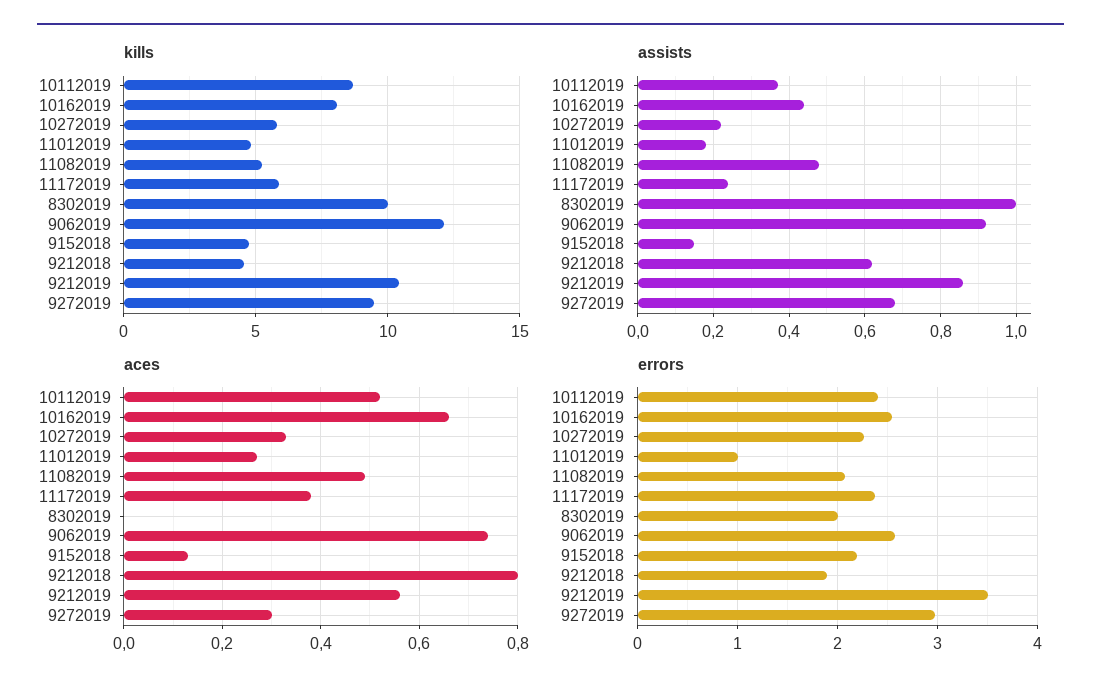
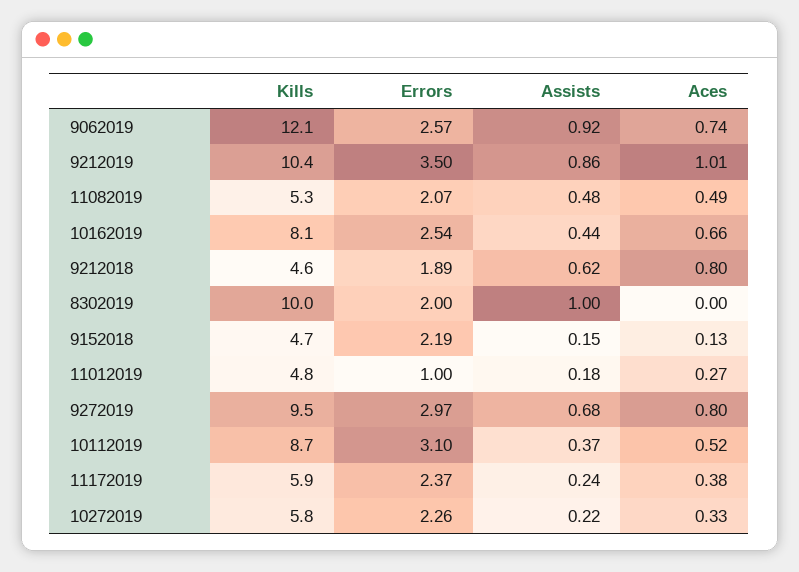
  {
    "kills": {
      "10112019": 8.7,
      "10162019": 8.1,
      "10272019": 5.8,
      "11012019": 4.8,
      "11082019": 5.3,
      "11172019": 5.9,
      "8302019": 10,
      "9062019": 12.1,
      "9152018": 4.7,
      "9212018": 4.6,
      "9212019": 10.4,
      "9272019": 9.5
    },
    "assists": {
      "10112019": 0.37,
      "10162019": 0.44,
      "10272019": 0.22,
      "11012019": 0.18,
      "11082019": 0.48,
      "11172019": 0.24,
      "8302019": 1,
      "9062019": 0.92,
      "9152018": 0.15,
      "9212018": 0.62,
      "9212019": 0.86,
      "9272019": 0.68
    },
    "aces": {
      "10112019": 0.52,
      "10162019": 0.66,
      "10272019": 0.33,
      "11012019": 0.27,
      "11082019": 0.49,
      "11172019": 0.38,
      "8302019": 0,
      "9062019": 0.74,
      "9152018": 0.13,
      "9212018": 0.8,
-     "9212019": 0.55,
+     "9212019": 1.01,
-     "9272019": 0.3
+     "9272019": 0.8
    },
    "errors": {
-     "10112019": 2.4,
+     "10112019": 3.1,
      "10162019": 2.54,
      "10272019": 2.26,
      "11012019": 1,
      "11082019": 2.07,
      "11172019": 2.37,
      "8302019": 2,
      "9062019": 2.57,
      "9152018": 2.19,
      "9212018": 1.89,
      "9212019": 3.5,
      "9272019": 2.97
    }
  }

